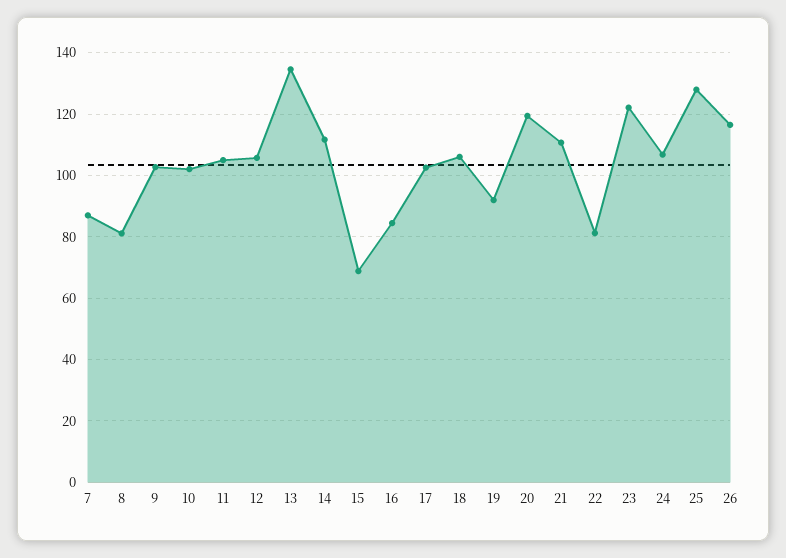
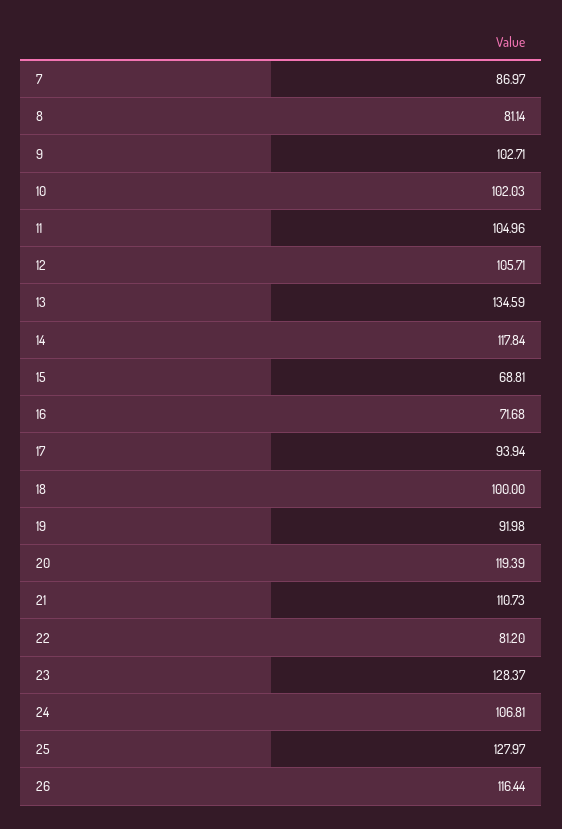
  {
    "7": 86.97,
    "8": 81.14,
    "9": 102.71,
    "10": 102.03,
    "11": 104.96,
    "12": 105.71,
    "13": 134.59,
-   "14": 112,
+   "14": 117.84,
    "15": 68.81,
-   "16": 84,
+   "16": 71.68,
-   "17": 102,
+   "17": 93.94,
-   "18": 106,
+   "18": 100,
    "19": 91.98,
    "20": 119.39,
    "21": 110.73,
    "22": 81.2,
-   "23": 122,
+   "23": 128.37,
    "24": 106.81,
    "25": 127.97,
    "26": 116.44
  }

